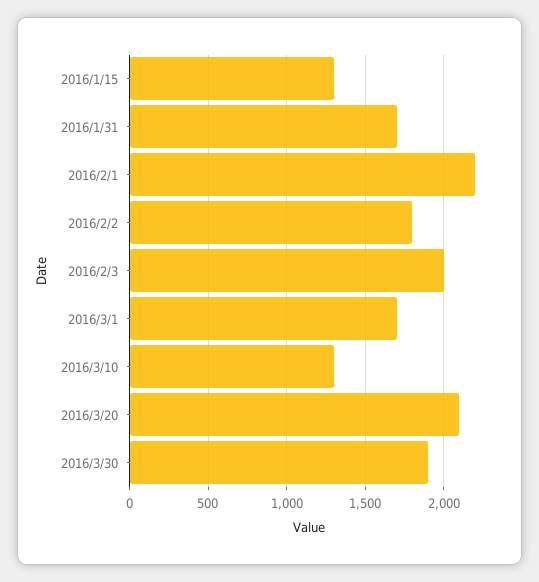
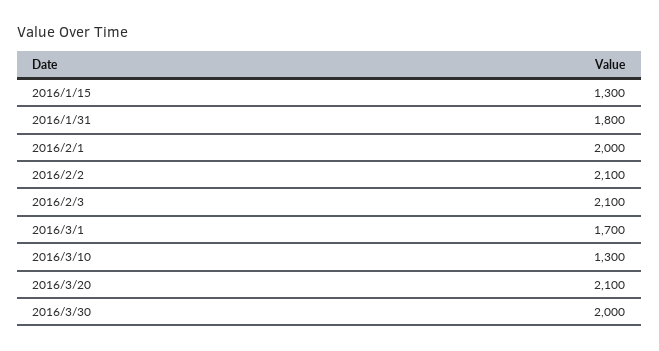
  {
    "2016/1/15": 1300,
-   "2016/1/31": 1700,
+   "2016/1/31": 1800,
-   "2016/2/1": 2200,
+   "2016/2/1": 2000,
-   "2016/2/2": 1800,
+   "2016/2/2": 2100,
-   "2016/2/3": 2000,
+   "2016/2/3": 2100,
    "2016/3/1": 1700,
    "2016/3/10": 1300,
    "2016/3/20": 2100,
-   "2016/3/30": 1900
+   "2016/3/30": 2000
  }

